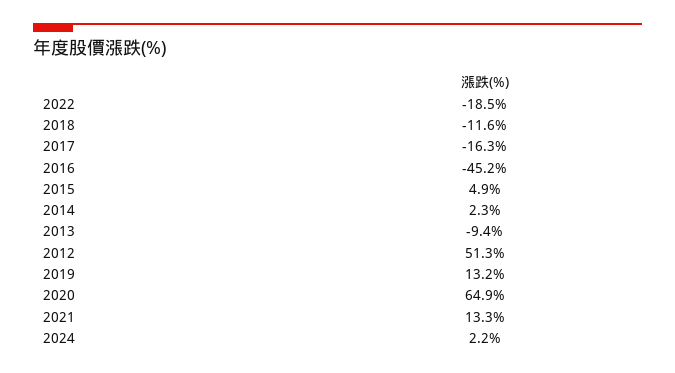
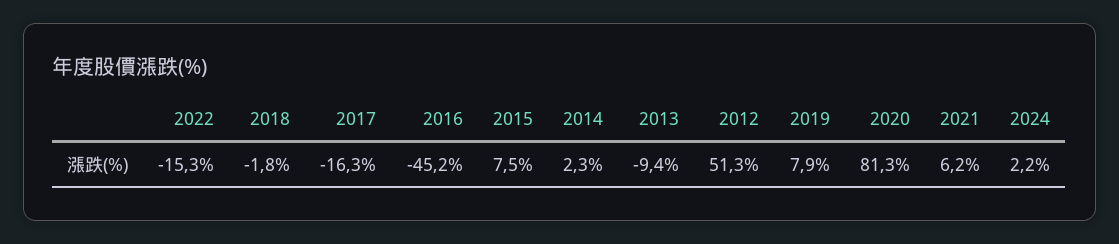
  {
-   "2022": -18.5,
+   "2022": -15.3,
-   "2018": -11.6,
+   "2018": -1.8,
    "2017": -16.3,
    "2016": -45.2,
-   "2015": 4.9,
+   "2015": 7.5,
    "2014": 2.3,
    "2013": -9.4,
    "2012": 51.3,
-   "2019": 13.2,
+   "2019": 7.9,
-   "2020": 64.9,
+   "2020": 81.3,
-   "2021": 13.3,
+   "2021": 6.2,
    "2024": 2.2
  }

